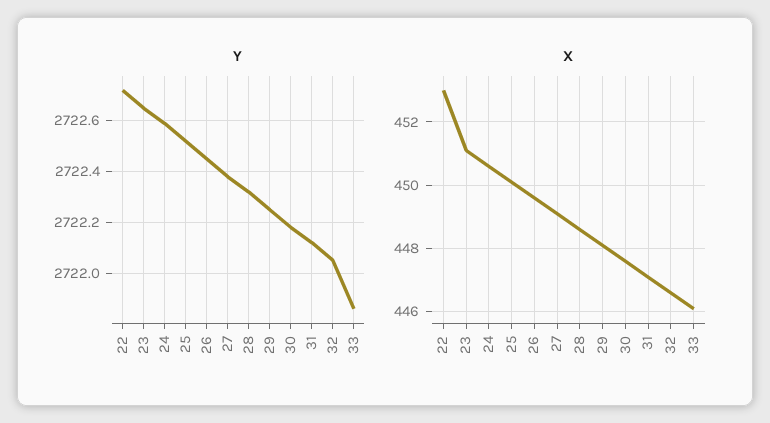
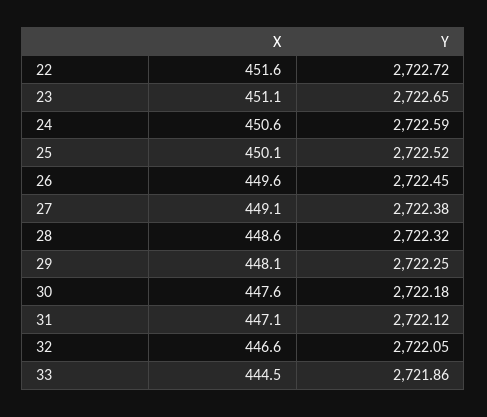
  {
    "Y": {
      "22": 2722.72,
      "23": 2722.65,
      "24": 2722.59,
      "25": 2722.52,
      "26": 2722.45,
      "27": 2722.38,
      "28": 2722.32,
      "29": 2722.25,
      "30": 2722.18,
      "31": 2722.12,
      "32": 2722.05,
      "33": 2721.86
    },
    "X": {
-     "22": 453,
+     "22": 451.6,
      "23": 451.1,
      "24": 450.6,
      "25": 450.1,
      "26": 449.6,
      "27": 449.1,
      "28": 448.6,
      "29": 448.1,
      "30": 447.6,
      "31": 447.1,
      "32": 446.6,
-     "33": 446
+     "33": 444.5
    }
  }

